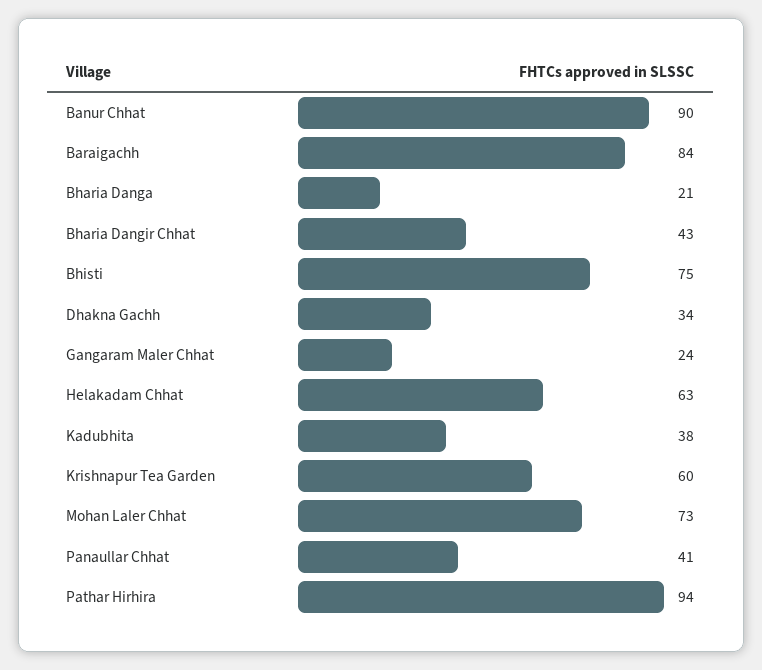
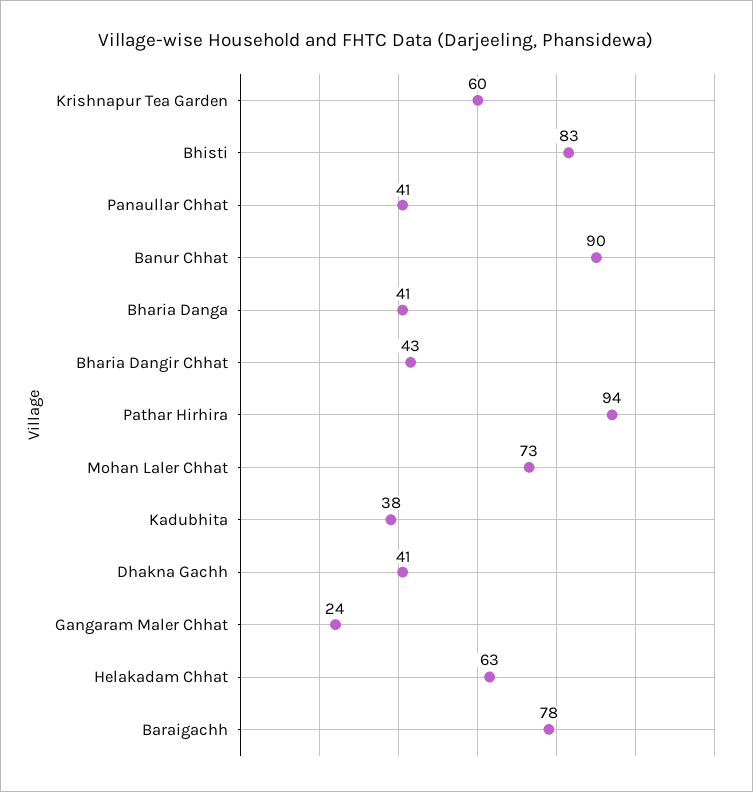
  {
    "Banur Chhat": 90,
-   "Baraigachh": 84,
+   "Baraigachh": 78,
-   "Bharia Danga": 21,
+   "Bharia Danga": 41,
    "Bharia Dangir Chhat": 43,
-   "Bhisti": 75,
+   "Bhisti": 83,
-   "Dhakna Gachh": 34,
+   "Dhakna Gachh": 41,
    "Gangaram Maler Chhat": 24,
    "Helakadam Chhat": 63,
    "Kadubhita": 38,
    "Krishnapur Tea Garden": 60,
    "Mohan Laler Chhat": 73,
    "Panaullar Chhat": 41,
    "Pathar Hirhira": 94
  }

